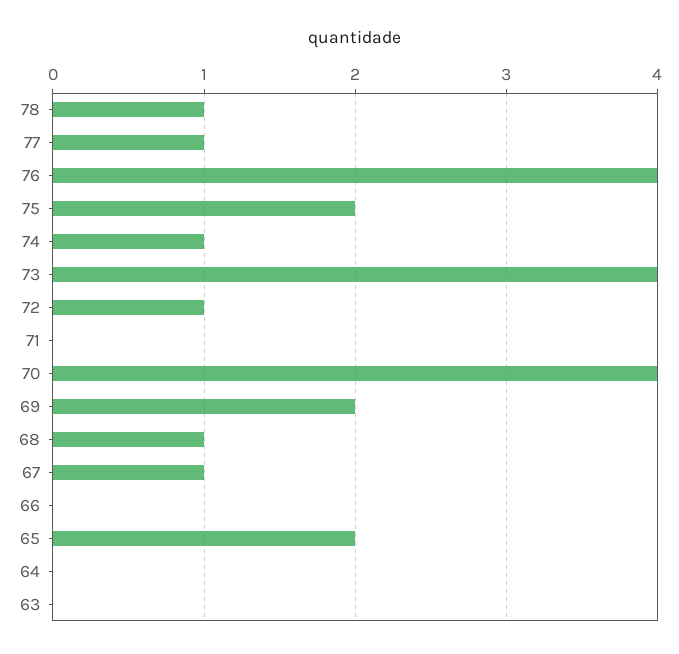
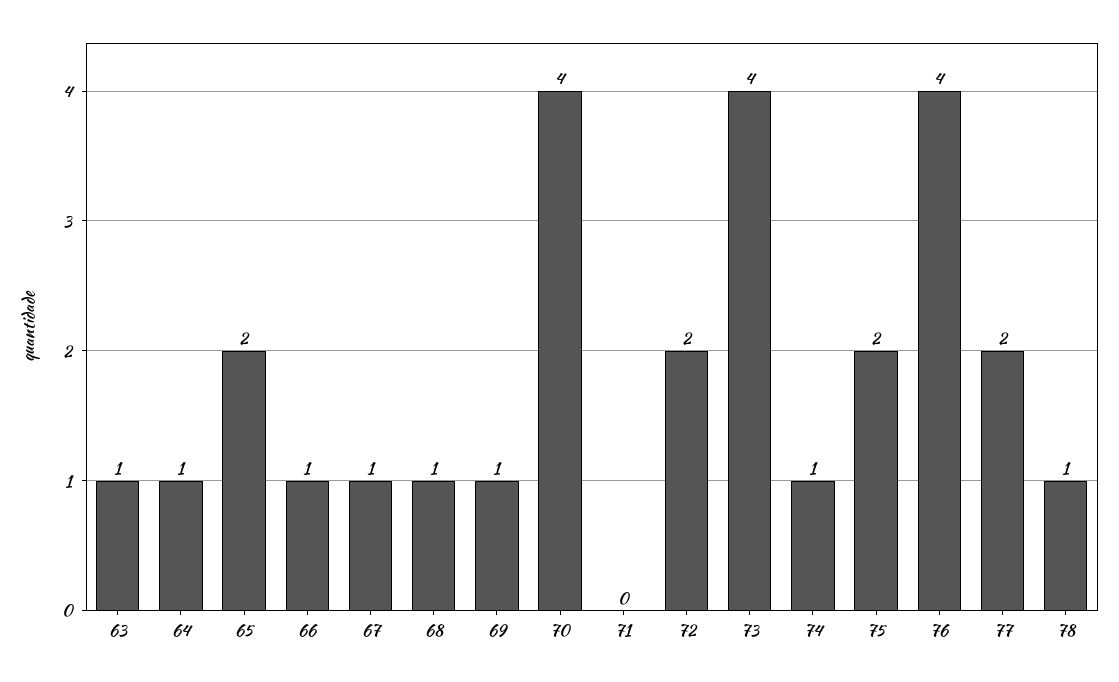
  {
    "78": 1,
-   "77": 1,
+   "77": 2,
    "76": 4,
    "75": 2,
    "74": 1,
    "73": 4,
-   "72": 1,
+   "72": 2,
    "71": 0,
    "70": 4,
-   "69": 2,
+   "69": 1,
    "68": 1,
    "67": 1,
-   "66": 0,
+   "66": 1,
    "65": 2,
-   "64": 0,
+   "64": 1,
-   "63": 0
+   "63": 1
  }

